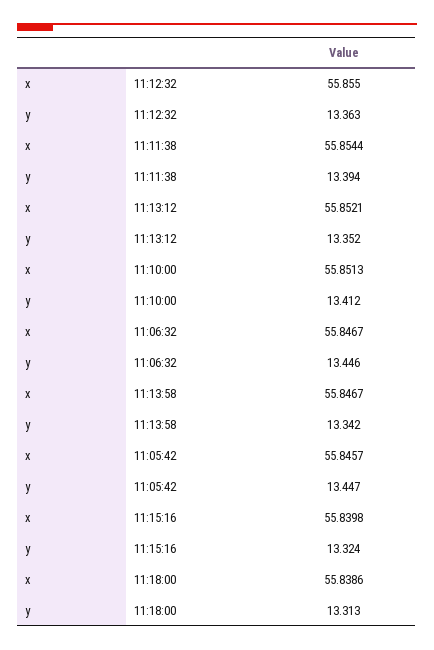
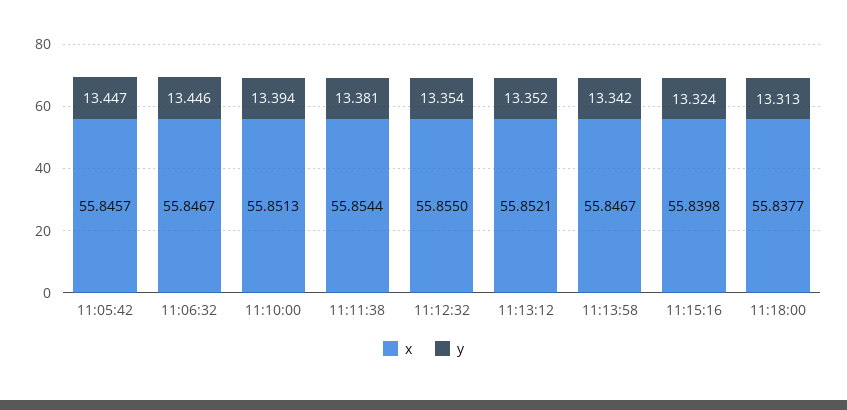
  {
    "x": {
      "11:12:32": 55.855,
      "11:11:38": 55.8544,
      "11:13:12": 55.8521,
      "11:10:00": 55.8513,
      "11:06:32": 55.8467,
      "11:13:58": 55.8467,
      "11:05:42": 55.8457,
      "11:15:16": 55.8398,
-     "11:18:00": 55.8386
+     "11:18:00": 55.8377
    },
    "y": {
-     "11:12:32": 13.363,
+     "11:12:32": 13.354,
-     "11:11:38": 13.394,
+     "11:11:38": 13.381,
      "11:13:12": 13.352,
-     "11:10:00": 13.412,
+     "11:10:00": 13.394,
      "11:06:32": 13.446,
      "11:13:58": 13.342,
      "11:05:42": 13.447,
      "11:15:16": 13.324,
      "11:18:00": 13.313
    }
  }

